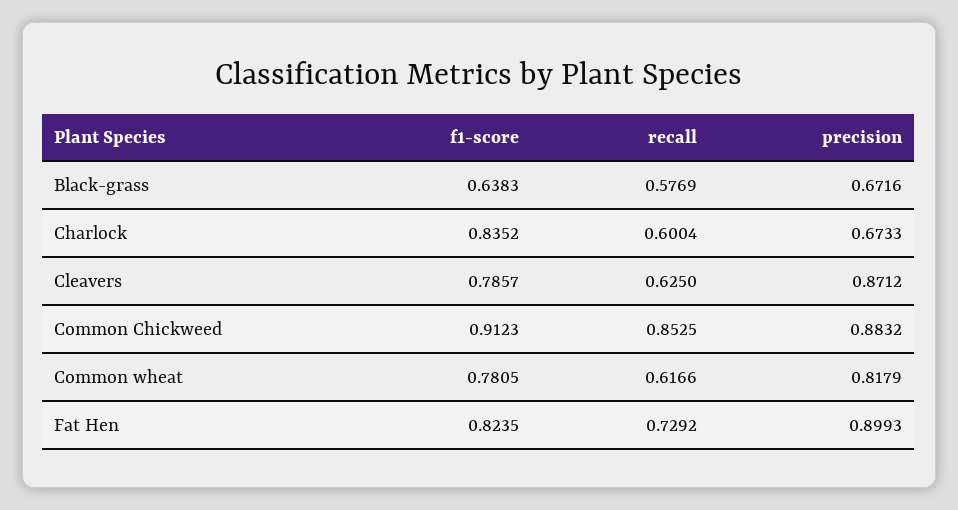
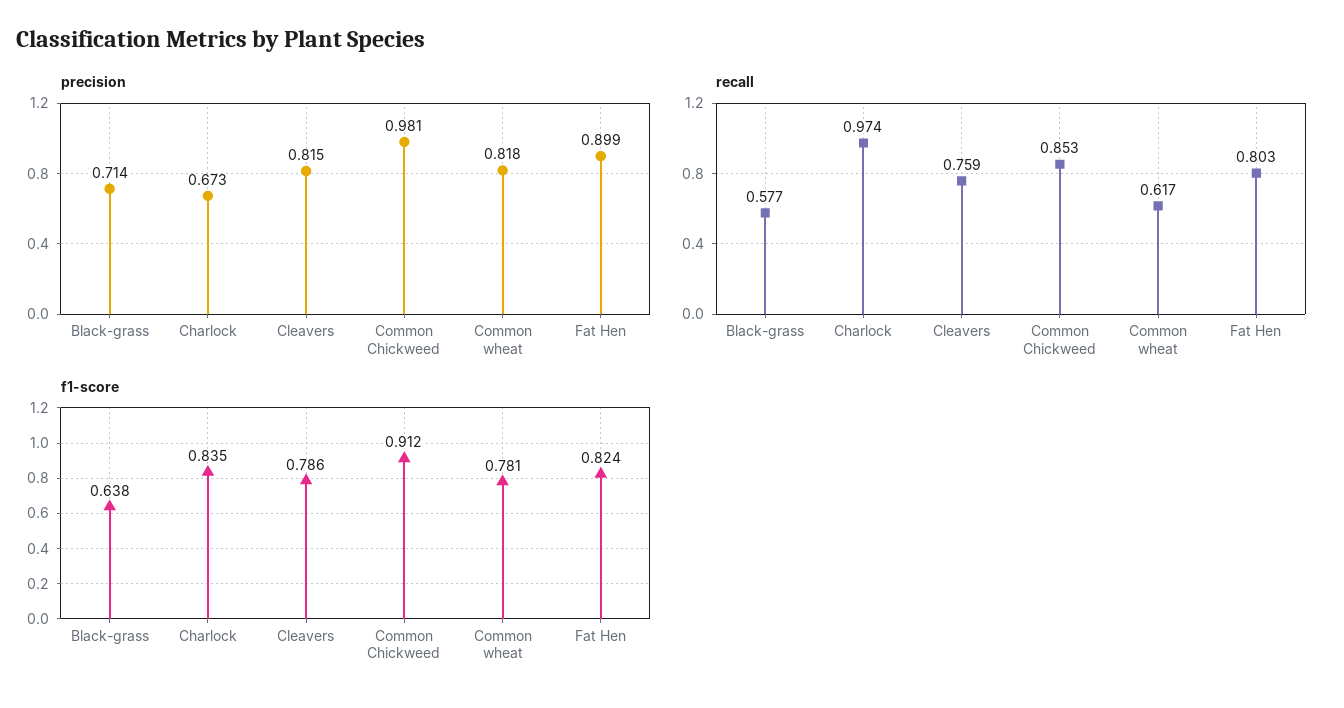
  {
    "f1-score": {
      "Black-grass": 0.6383,
      "Charlock": 0.8352,
      "Cleavers": 0.7857,
      "Common Chickweed": 0.9123,
      "Common wheat": 0.7805,
      "Fat Hen": 0.8235
    },
    "recall": {
      "Black-grass": 0.5769,
-     "Charlock": 0.6004,
+     "Charlock": 0.974,
-     "Cleavers": 0.625,
+     "Cleavers": 0.759,
      "Common Chickweed": 0.8525,
      "Common wheat": 0.6166,
-     "Fat Hen": 0.7292
+     "Fat Hen": 0.803
    },
    "precision": {
-     "Black-grass": 0.6716,
+     "Black-grass": 0.714,
      "Charlock": 0.6733,
-     "Cleavers": 0.8712,
+     "Cleavers": 0.815,
-     "Common Chickweed": 0.8832,
+     "Common Chickweed": 0.981,
      "Common wheat": 0.8179,
      "Fat Hen": 0.8993
    }
  }

